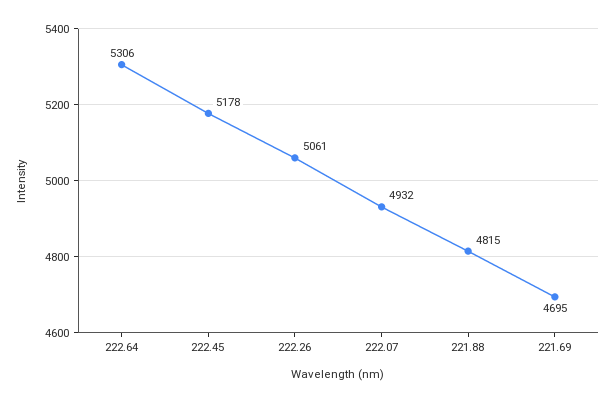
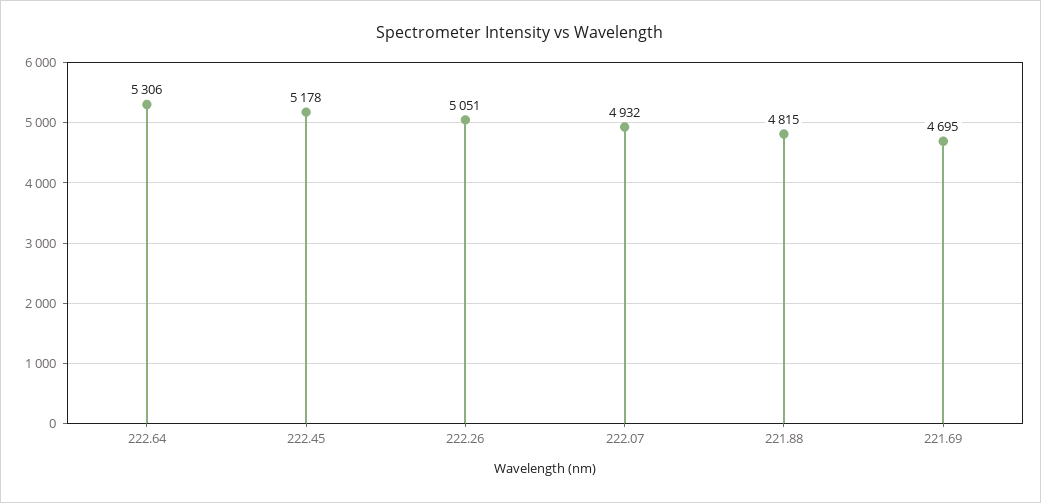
  {
    "222.64": 5306,
    "222.45": 5178,
-   "222.26": 5061,
+   "222.26": 5051,
    "222.07": 4932,
    "221.88": 4815,
    "221.69": 4695
  }

